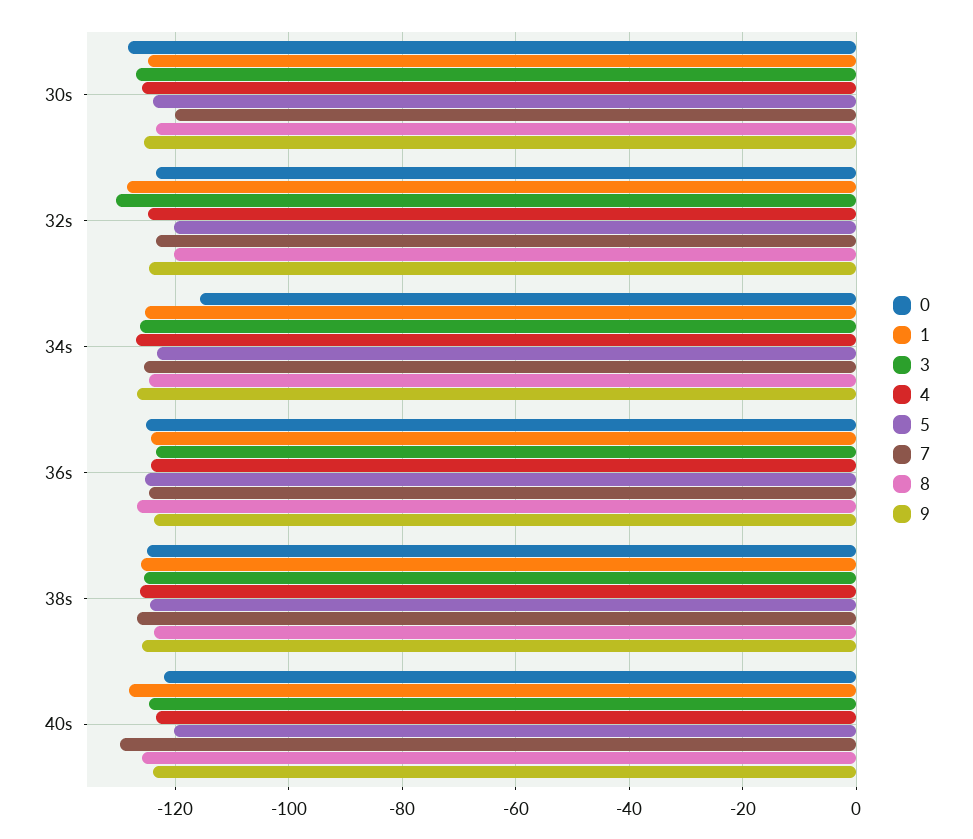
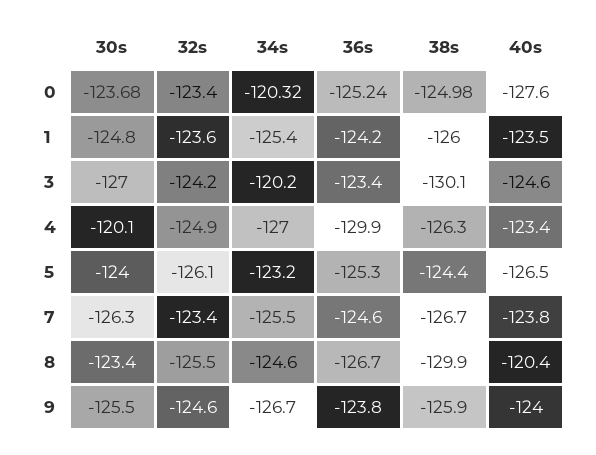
  {
    "0": {
-     "30s": -128,
+     "30s": -123.68,
      "32s": -123.4,
-     "34s": -116,
+     "34s": -120.32,
      "36s": -125.24,
      "38s": -124.98,
-     "40s": -122
+     "40s": -127.6
    },
    "1": {
      "30s": -124.8,
-     "32s": -128,
+     "32s": -123.6,
      "34s": -125.4,
      "36s": -124.2,
      "38s": -126,
-     "40s": -128
+     "40s": -123.5
    },
    "3": {
      "30s": -127,
-     "32s": -130,
+     "32s": -124.2,
-     "34s": -126,
+     "34s": -120.2,
      "36s": -123.4,
-     "38s": -126,
+     "38s": -130.1,
      "40s": -124.6
    },
    "4": {
-     "30s": -126,
+     "30s": -120.1,
      "32s": -124.9,
      "34s": -127,
-     "36s": -124,
+     "36s": -129.9,
      "38s": -126.3,
      "40s": -123.4
    },
    "5": {
      "30s": -124,
-     "32s": -120,
+     "32s": -126.1,
      "34s": -123.2,
      "36s": -125.3,
      "38s": -124.4,
-     "40s": -120
+     "40s": -126.5
    },
    "7": {
-     "30s": -120,
+     "30s": -126.3,
      "32s": -123.4,
      "34s": -125.5,
      "36s": -124.6,
      "38s": -126.7,
-     "40s": -130
+     "40s": -123.8
    },
    "8": {
      "30s": -123.4,
-     "32s": -120,
+     "32s": -125.5,
      "34s": -124.6,
      "36s": -126.7,
-     "38s": -124,
+     "38s": -129.9,
-     "40s": -126
+     "40s": -120.4
    },
    "9": {
      "30s": -125.5,
      "32s": -124.6,
      "34s": -126.7,
      "36s": -123.8,
      "38s": -125.9,
      "40s": -124
    }
  }

